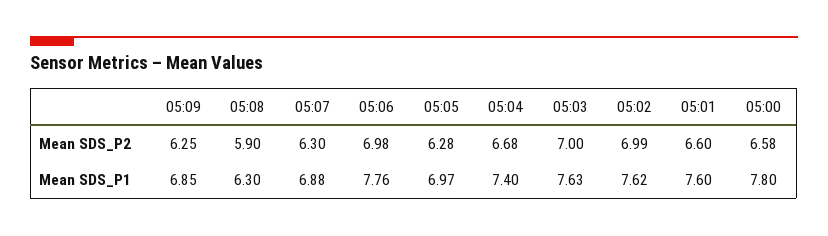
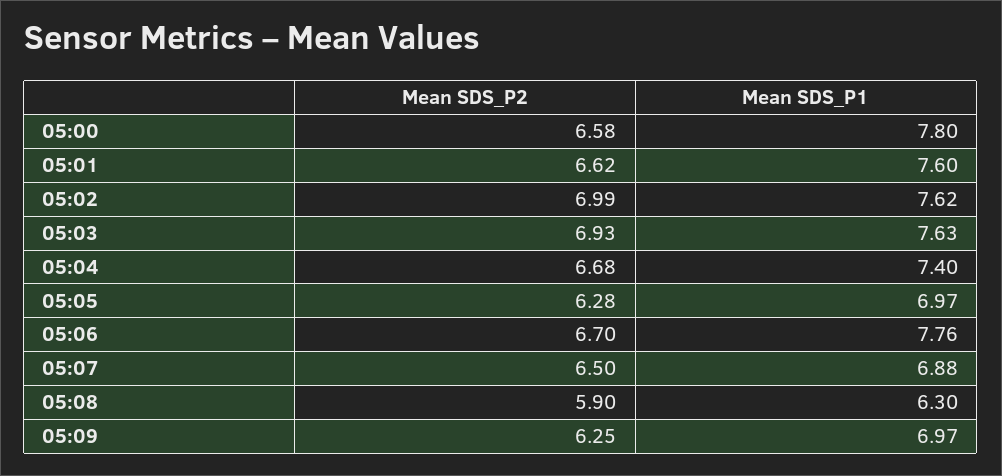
  {
    "05:09": {
      "Mean SDS_P2": 6.25,
-     "Mean SDS_P1": 6.85
+     "Mean SDS_P1": 6.97
    },
    "05:08": {
      "Mean SDS_P2": 5.9,
      "Mean SDS_P1": 6.3
    },
    "05:07": {
-     "Mean SDS_P2": 6.3,
+     "Mean SDS_P2": 6.5,
      "Mean SDS_P1": 6.88
    },
    "05:06": {
-     "Mean SDS_P2": 6.98,
+     "Mean SDS_P2": 6.7,
      "Mean SDS_P1": 7.76
    },
    "05:05": {
      "Mean SDS_P2": 6.28,
      "Mean SDS_P1": 6.97
    },
    "05:04": {
      "Mean SDS_P2": 6.68,
      "Mean SDS_P1": 7.4
    },
    "05:03": {
-     "Mean SDS_P2": 7,
+     "Mean SDS_P2": 6.93,
      "Mean SDS_P1": 7.63
    },
    "05:02": {
      "Mean SDS_P2": 6.99,
      "Mean SDS_P1": 7.62
    },
    "05:01": {
-     "Mean SDS_P2": 6.6,
+     "Mean SDS_P2": 6.62,
      "Mean SDS_P1": 7.6
    },
    "05:00": {
      "Mean SDS_P2": 6.58,
      "Mean SDS_P1": 7.8
    }
  }

